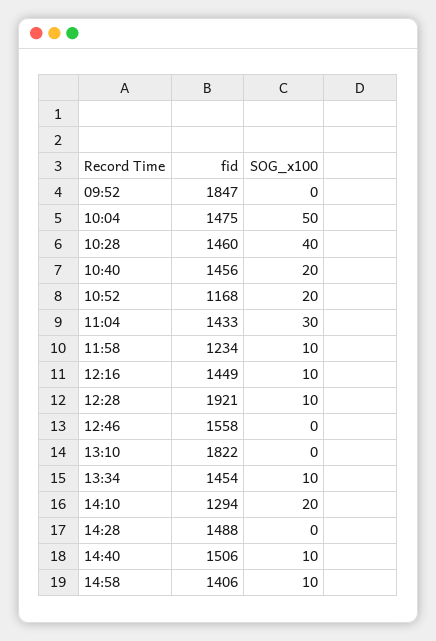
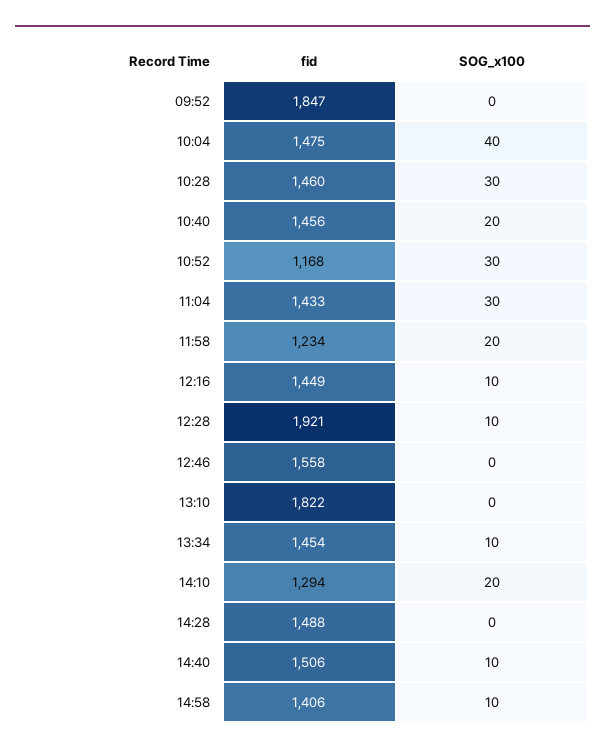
  {
    "fid": {
      "09:52": 1847,
      "10:04": 1475,
      "10:28": 1460,
      "10:40": 1456,
      "10:52": 1168,
      "11:04": 1433,
      "11:58": 1234,
      "12:16": 1449,
      "12:28": 1921,
      "12:46": 1558,
      "13:10": 1822,
      "13:34": 1454,
      "14:10": 1294,
      "14:28": 1488,
      "14:40": 1506,
      "14:58": 1406
    },
    "SOG_x100": {
      "09:52": 0,
-     "10:04": 50,
+     "10:04": 40,
-     "10:28": 40,
+     "10:28": 30,
      "10:40": 20,
-     "10:52": 20,
+     "10:52": 30,
      "11:04": 30,
-     "11:58": 10,
+     "11:58": 20,
      "12:16": 10,
      "12:28": 10,
      "12:46": 0,
      "13:10": 0,
      "13:34": 10,
      "14:10": 20,
      "14:28": 0,
      "14:40": 10,
      "14:58": 10
    }
  }

